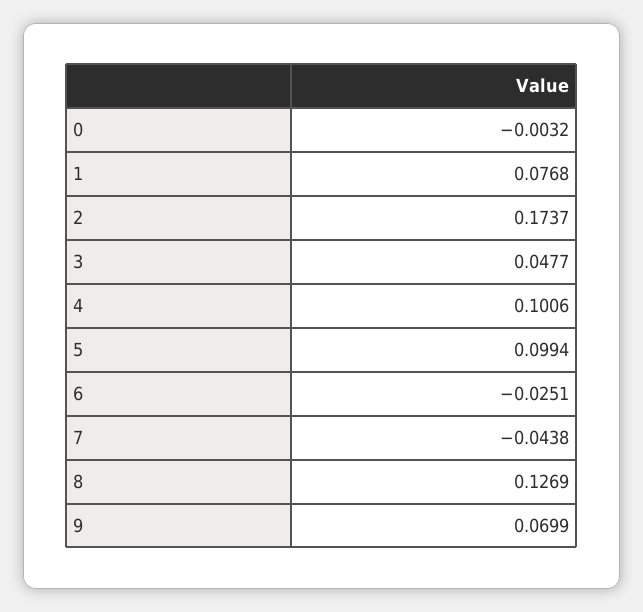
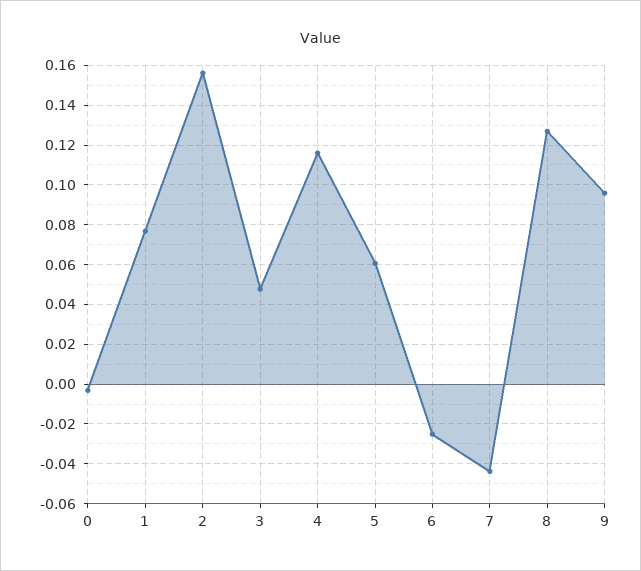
  {
    "0": -0.0032,
    "1": 0.0768,
-   "2": 0.1737,
+   "2": 0.155,
    "3": 0.0477,
-   "4": 0.1006,
+   "4": 0.115,
-   "5": 0.0994,
+   "5": 0.06,
    "6": -0.0251,
    "7": -0.0438,
    "8": 0.1269,
-   "9": 0.0699
+   "9": 0.095
  }

